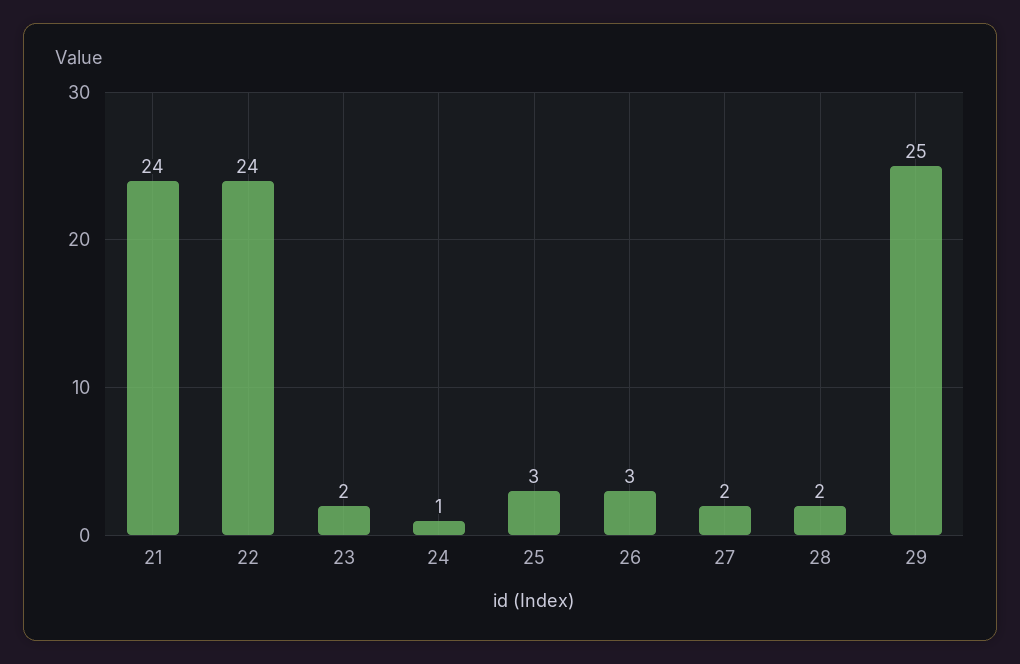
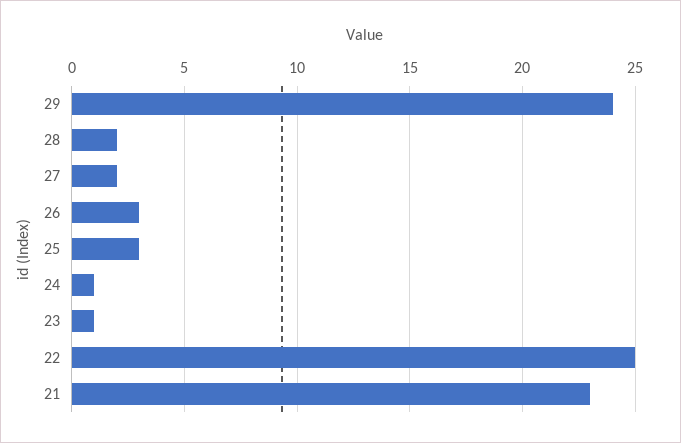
  {
-   "21": 24,
+   "21": 23,
-   "22": 24,
+   "22": 25,
-   "23": 2,
+   "23": 1,
    "24": 1,
    "25": 3,
    "26": 3,
    "27": 2,
    "28": 2,
-   "29": 25
+   "29": 24
  }

